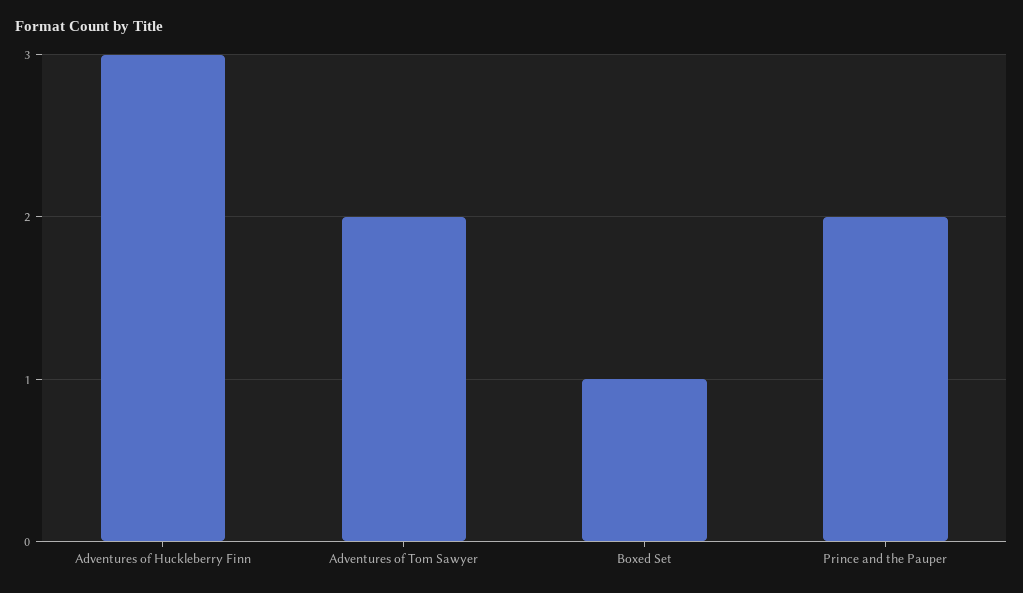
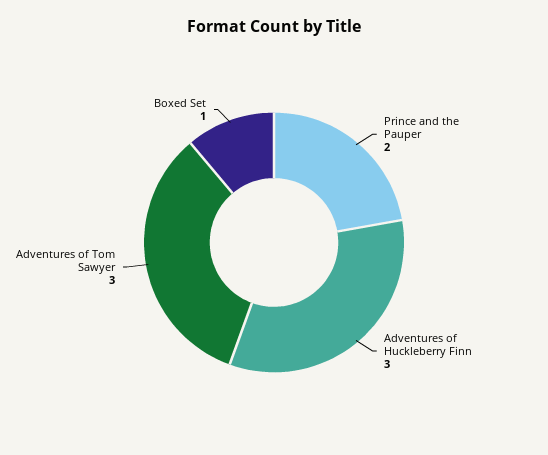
  {
    "Adventures of Huckleberry Finn": 3,
-   "Adventures of Tom Sawyer": 2,
+   "Adventures of Tom Sawyer": 3,
    "Boxed Set": 1,
    "Prince and the Pauper": 2
  }

